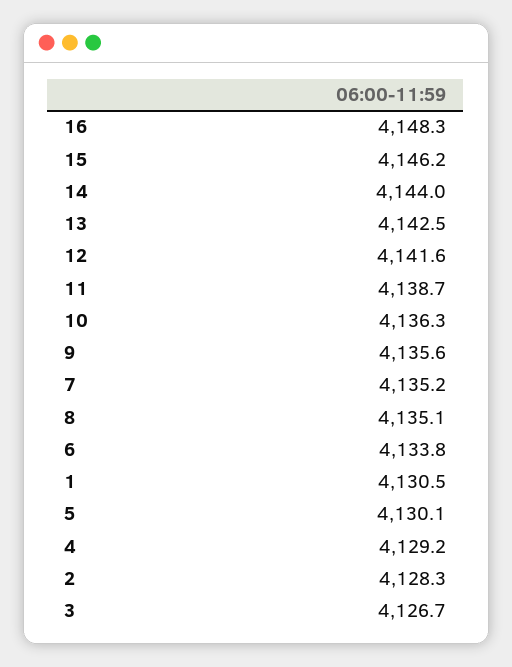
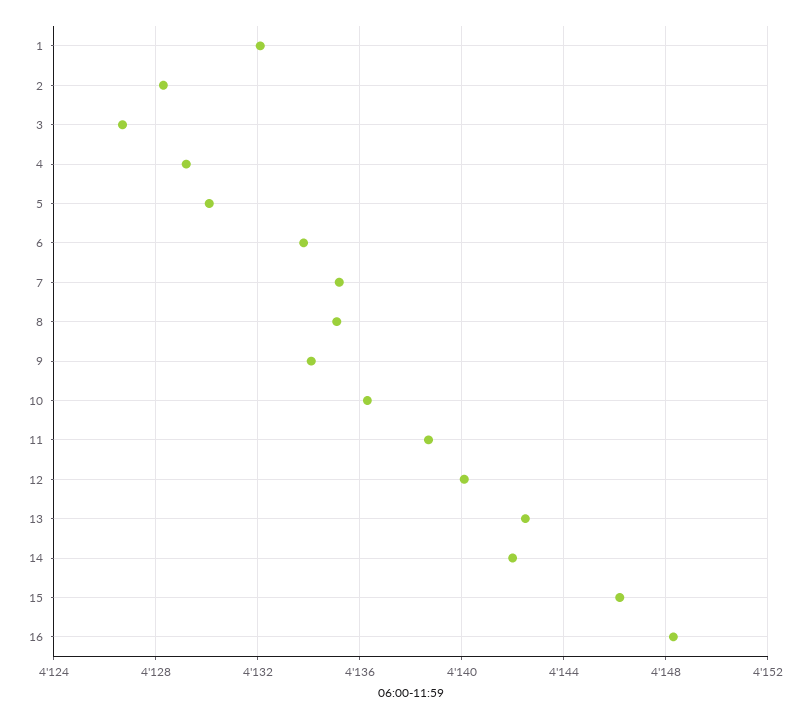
  {
    "16": 4148.3,
    "15": 4146.2,
-   "14": 4144,
+   "14": 4142,
    "13": 4142.5,
-   "12": 4141.6,
+   "12": 4140,
    "11": 4138.7,
    "10": 4136.3,
-   "9": 4135.6,
+   "9": 4134,
    "7": 4135.2,
    "8": 4135.1,
    "6": 4133.8,
-   "1": 4130.5,
+   "1": 4132,
    "5": 4130.1,
    "4": 4129.2,
    "2": 4128.3,
    "3": 4126.7
  }

